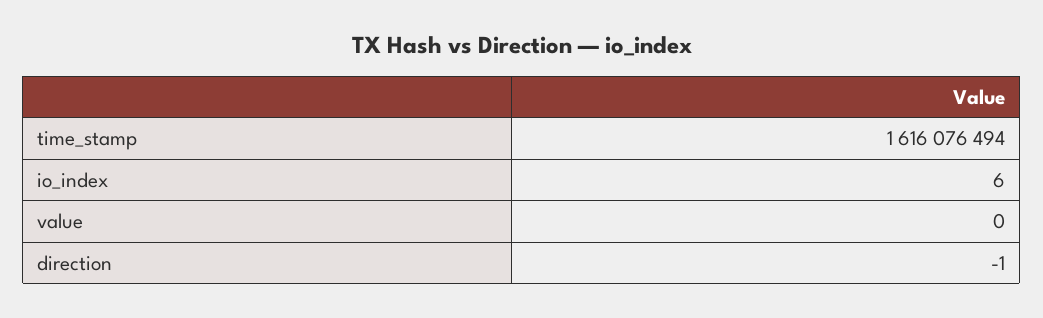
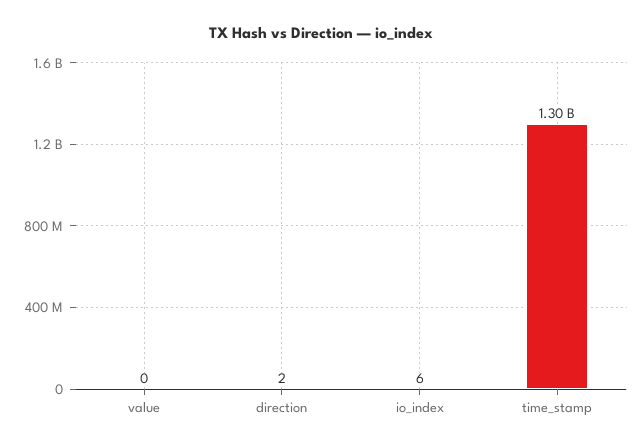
  {
-   "time_stamp": 1616076494,
+   "time_stamp": 1300000000,
    "io_index": 6,
    "value": 0,
-   "direction": -1
+   "direction": 2
  }

